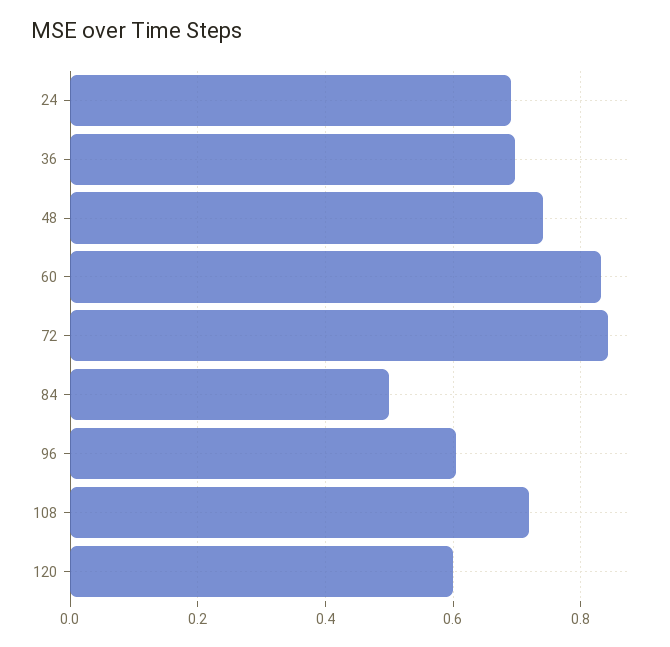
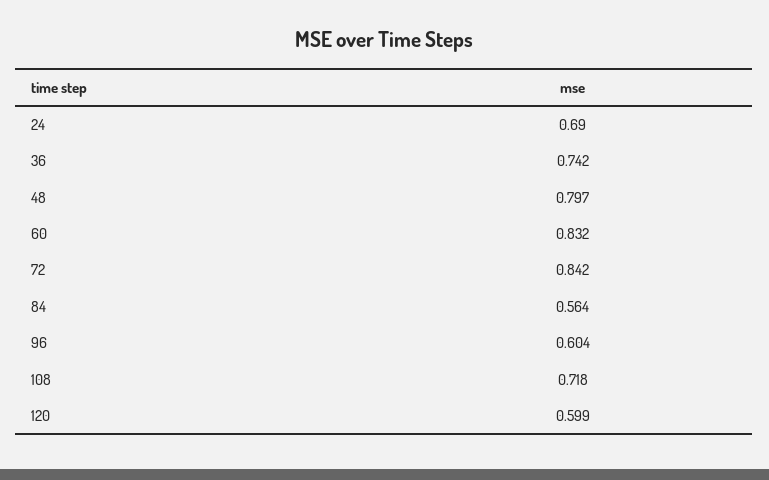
  {
    "24": 0.69,
-   "36": 0.7,
+   "36": 0.742,
-   "48": 0.74,
+   "48": 0.797,
    "60": 0.832,
    "72": 0.842,
-   "84": 0.5,
+   "84": 0.564,
    "96": 0.604,
    "108": 0.718,
    "120": 0.599
  }

